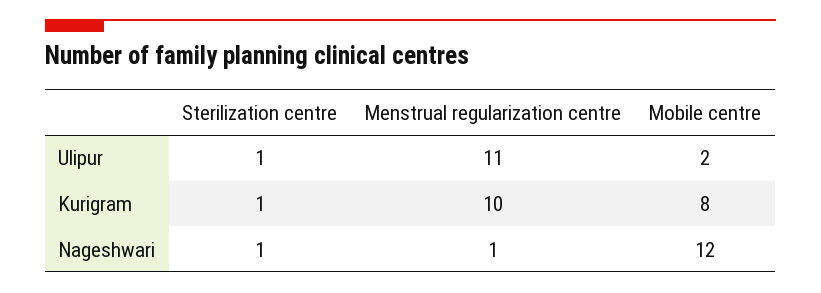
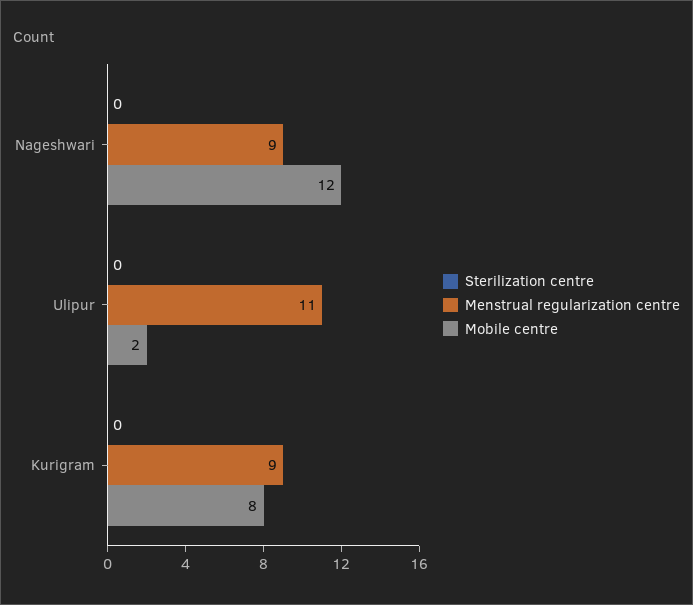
  {
    "Sterilization centre": {
-     "Ulipur": 1,
+     "Ulipur": 0,
-     "Kurigram": 1,
+     "Kurigram": 0,
-     "Nageshwari": 1
+     "Nageshwari": 0
    },
    "Menstrual regularization centre": {
      "Ulipur": 11,
-     "Kurigram": 10,
+     "Kurigram": 9,
-     "Nageshwari": 1
+     "Nageshwari": 9
    },
    "Mobile centre": {
      "Ulipur": 2,
      "Kurigram": 8,
      "Nageshwari": 12
    }
  }

